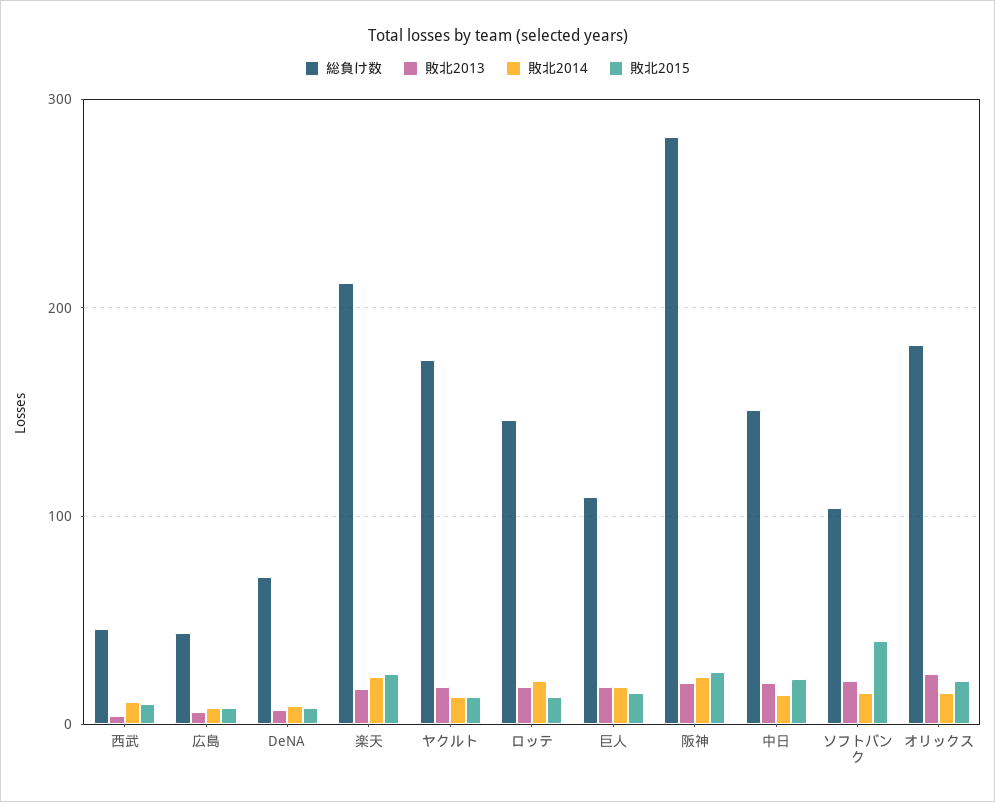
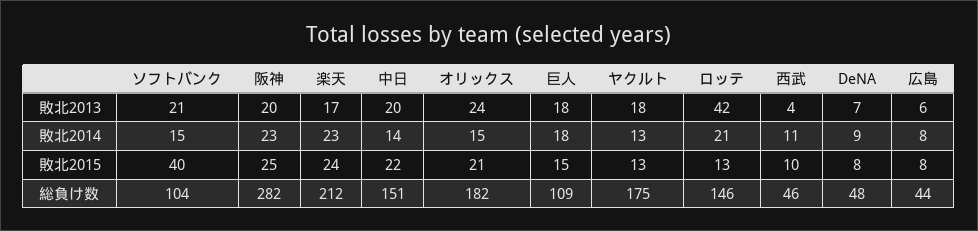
  {
    "総負け数": {
      "西武": 46,
      "広島": 44,
-     "DeNA": 70,
+     "DeNA": 48,
      "楽天": 212,
      "ヤクルト": 175,
      "ロッテ": 146,
      "巨人": 109,
      "阪神": 282,
      "中日": 151,
      "ソフトバンク": 104,
      "オリックス": 182
    },
    "敗北2013": {
      "西武": 4,
      "広島": 6,
      "DeNA": 7,
      "楽天": 17,
      "ヤクルト": 18,
-     "ロッテ": 20,
+     "ロッテ": 42,
      "巨人": 18,
      "阪神": 20,
      "中日": 20,
      "ソフトバンク": 21,
      "オリックス": 24
    },
    "敗北2014": {
      "西武": 11,
      "広島": 8,
      "DeNA": 9,
      "楽天": 23,
      "ヤクルト": 13,
      "ロッテ": 21,
      "巨人": 18,
      "阪神": 23,
      "中日": 14,
      "ソフトバンク": 15,
      "オリックス": 15
    },
    "敗北2015": {
      "西武": 10,
      "広島": 8,
      "DeNA": 8,
      "楽天": 24,
      "ヤクルト": 13,
      "ロッテ": 13,
      "巨人": 15,
      "阪神": 25,
      "中日": 22,
      "ソフトバンク": 40,
      "オリックス": 21
    }
  }

